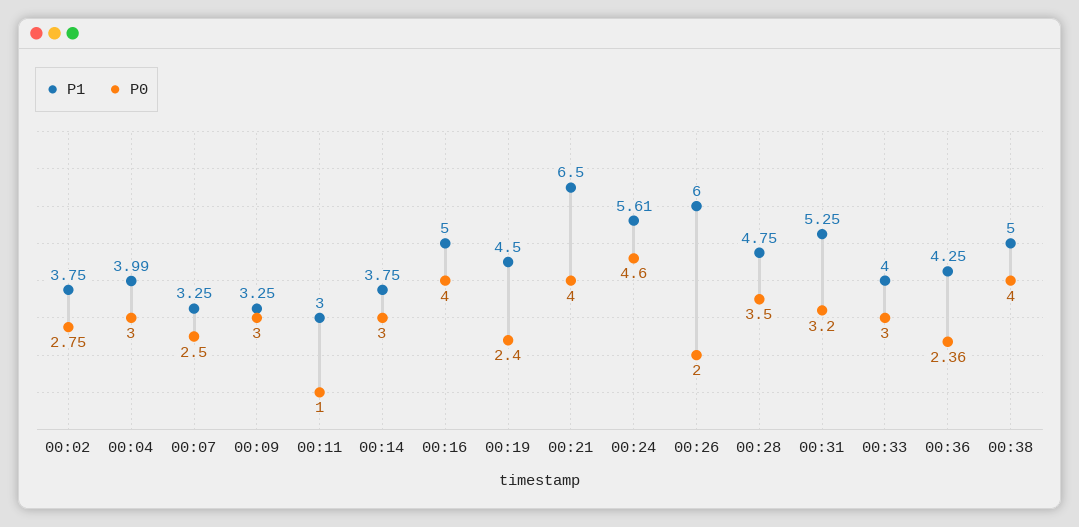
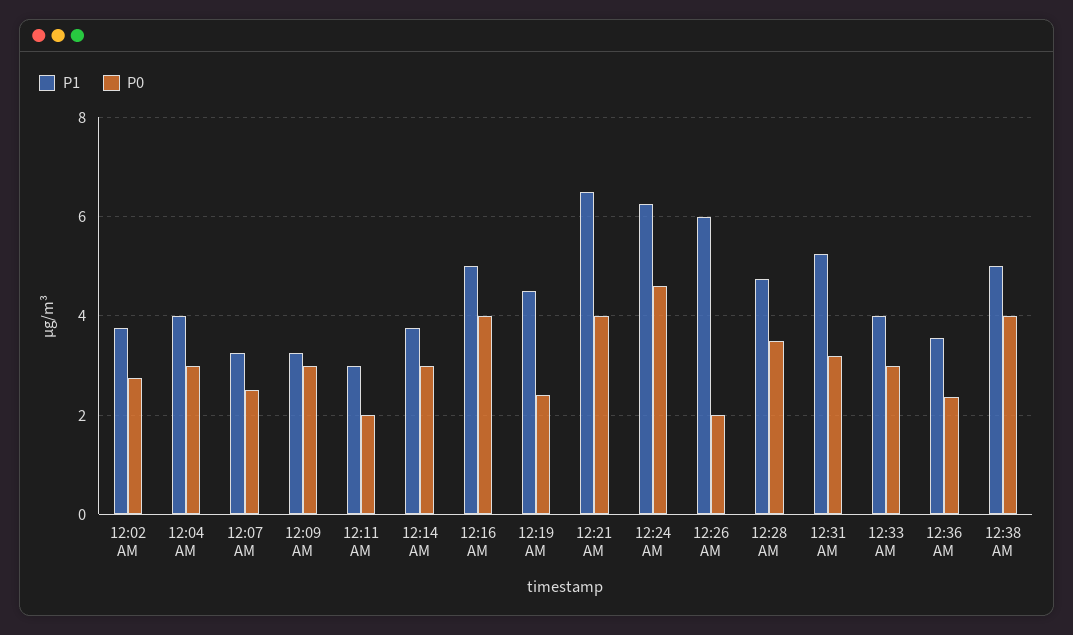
  {
    "P1": {
      "00:02": 3.75,
      "00:04": 3.99,
      "00:07": 3.25,
      "00:09": 3.25,
      "00:11": 3,
      "00:14": 3.75,
      "00:16": 5,
      "00:19": 4.5,
      "00:21": 6.5,
-     "00:24": 5.61,
+     "00:24": 6.2,
      "00:26": 6,
      "00:28": 4.75,
      "00:31": 5.25,
      "00:33": 4,
-     "00:36": 4.25,
+     "00:36": 3.6,
      "00:38": 5
    },
    "P0": {
      "00:02": 2.75,
      "00:04": 3,
      "00:07": 2.5,
      "00:09": 3,
-     "00:11": 1,
+     "00:11": 2,
      "00:14": 3,
      "00:16": 4,
      "00:19": 2.4,
      "00:21": 4,
      "00:24": 4.6,
      "00:26": 2,
      "00:28": 3.5,
      "00:31": 3.2,
      "00:33": 3,
      "00:36": 2.36,
      "00:38": 4
    }
  }

